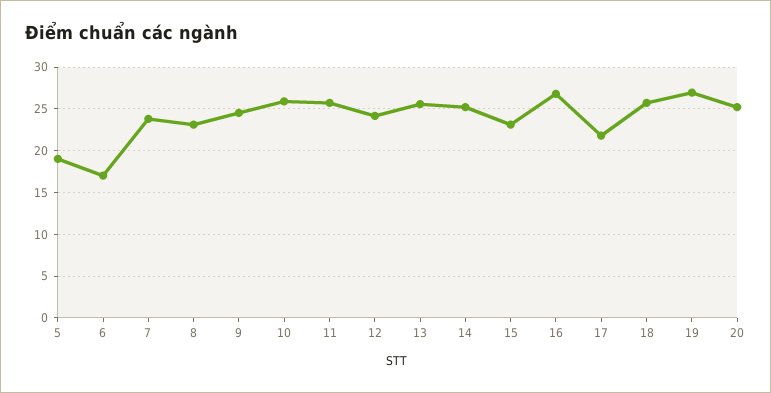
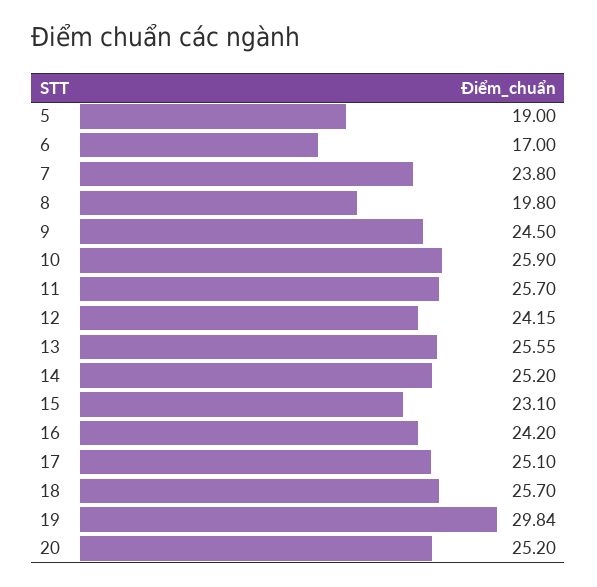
  {
    "5": 19,
    "6": 17,
    "7": 23.8,
-   "8": 23,
+   "8": 19.8,
    "9": 24.5,
    "10": 25.9,
    "11": 25.7,
    "12": 24.15,
    "13": 25.55,
    "14": 25.2,
    "15": 23.1,
-   "16": 27,
+   "16": 24.2,
-   "17": 22,
+   "17": 25.1,
    "18": 25.7,
-   "19": 27,
+   "19": 29.84,
    "20": 25.2
  }

